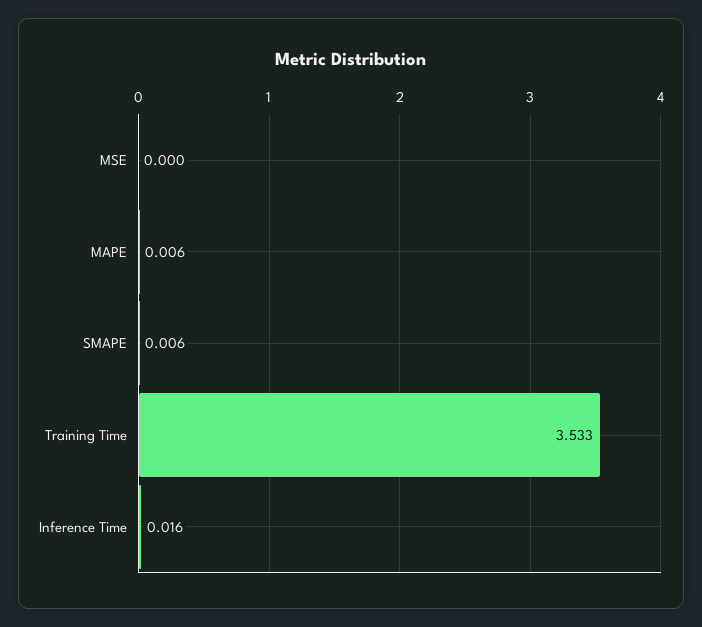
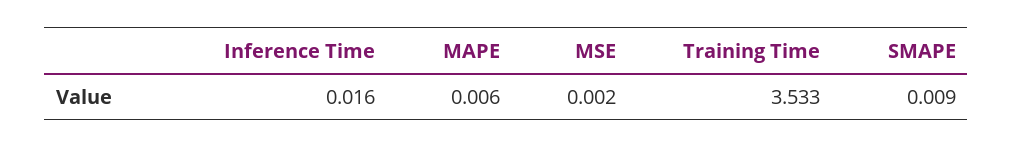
  {
-   "MSE": 0,
+   "MSE": 0.002,
    "MAPE": 0.006,
-   "SMAPE": 0.006,
+   "SMAPE": 0.009,
    "Training Time": 3.533,
    "Inference Time": 0.016
  }

